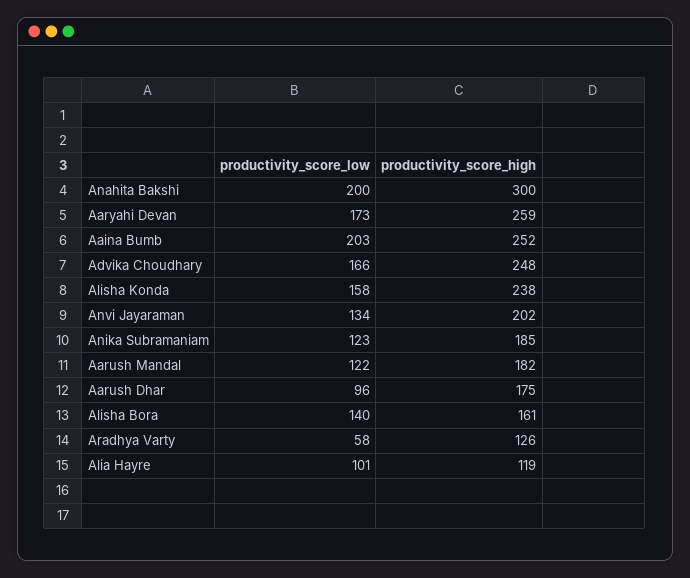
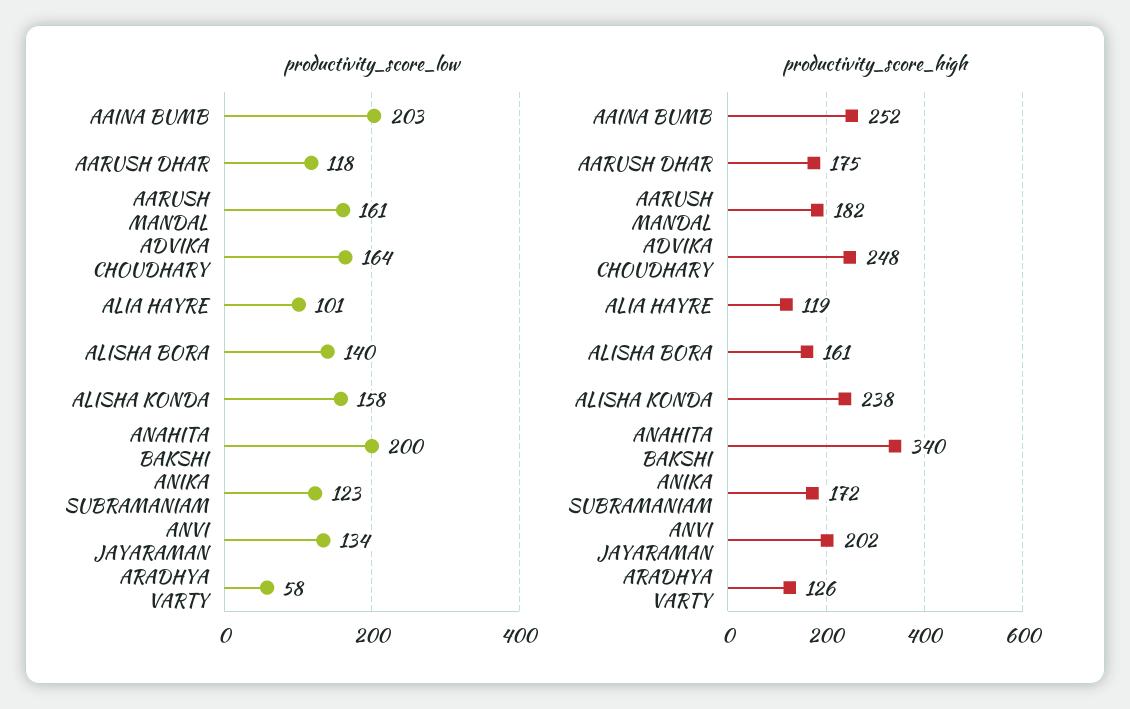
  {
    "productivity_score_low": {
      "Anahita Bakshi": 200,
-     "Aaryahi Devan": 173,
      "Aaina Bumb": 203,
-     "Advika Choudhary": 166,
+     "Advika Choudhary": 164,
      "Alisha Konda": 158,
      "Anvi Jayaraman": 134,
      "Anika Subramaniam": 123,
-     "Aarush Mandal": 122,
+     "Aarush Mandal": 161,
-     "Aarush Dhar": 96,
+     "Aarush Dhar": 118,
      "Alisha Bora": 140,
      "Aradhya Varty": 58,
      "Alia Hayre": 101
    },
    "productivity_score_high": {
-     "Anahita Bakshi": 300,
+     "Anahita Bakshi": 340,
-     "Aaryahi Devan": 259,
      "Aaina Bumb": 252,
      "Advika Choudhary": 248,
      "Alisha Konda": 238,
      "Anvi Jayaraman": 202,
-     "Anika Subramaniam": 185,
+     "Anika Subramaniam": 172,
      "Aarush Mandal": 182,
      "Aarush Dhar": 175,
      "Alisha Bora": 161,
      "Aradhya Varty": 126,
      "Alia Hayre": 119
    }
  }

